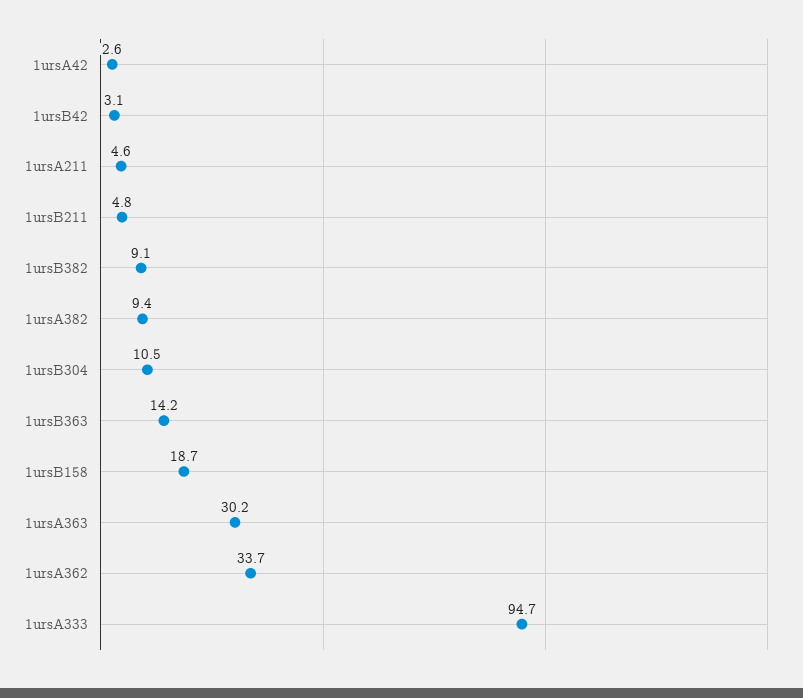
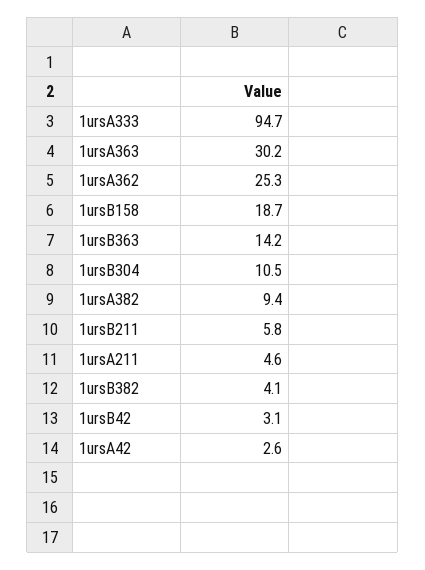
  {
    "1ursA42": 2.6,
    "1ursB42": 3.1,
    "1ursA211": 4.6,
-   "1ursB211": 4.8,
+   "1ursB211": 5.8,
-   "1ursB382": 9.1,
+   "1ursB382": 4.1,
    "1ursA382": 9.4,
    "1ursB304": 10.5,
    "1ursB363": 14.2,
    "1ursB158": 18.7,
    "1ursA363": 30.2,
-   "1ursA362": 33.7,
+   "1ursA362": 25.3,
    "1ursA333": 94.7
  }

